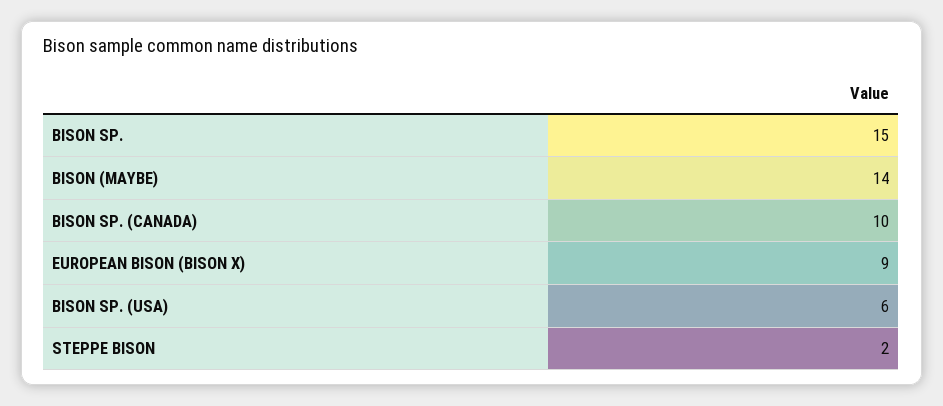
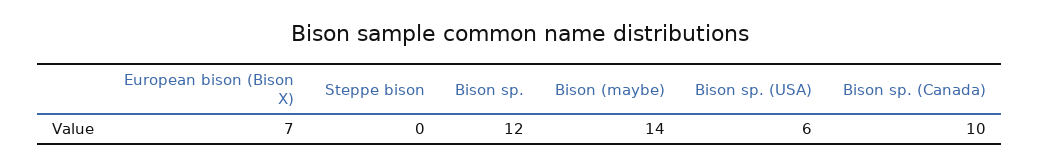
  {
-   "BISON SP.": 15,
+   "BISON SP.": 12,
    "BISON (MAYBE)": 14,
    "BISON SP. (CANADA)": 10,
-   "EUROPEAN BISON (BISON X)": 9,
+   "EUROPEAN BISON (BISON X)": 7,
    "BISON SP. (USA)": 6,
-   "STEPPE BISON": 2
+   "STEPPE BISON": 0
  }

